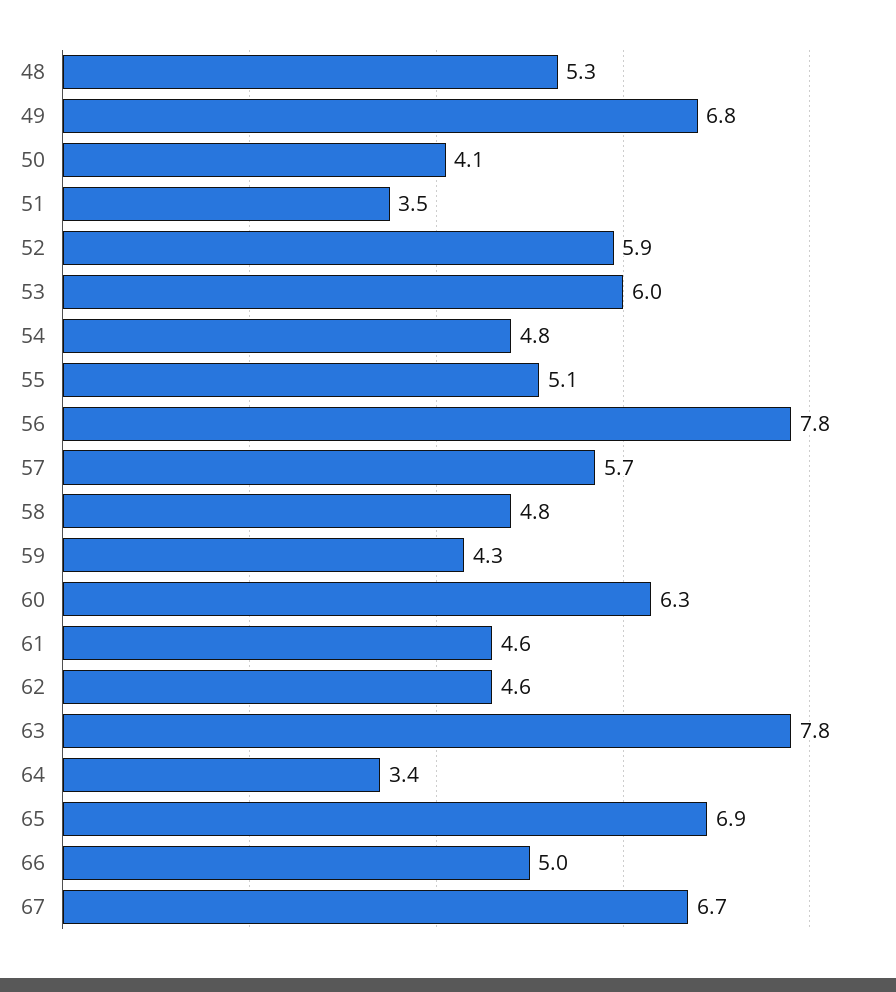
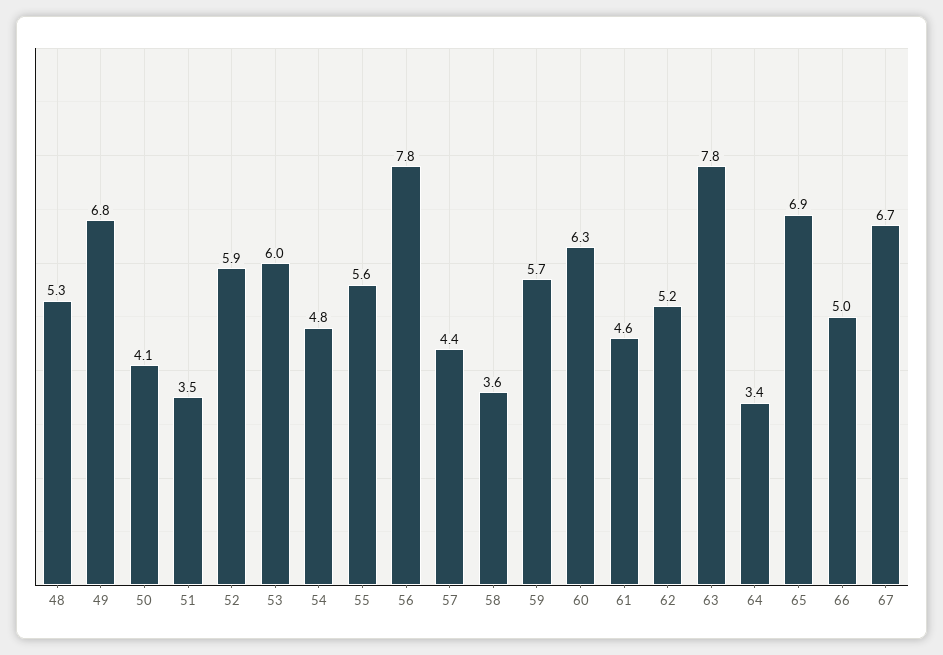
  {
    "48": 5.3,
    "49": 6.8,
    "50": 4.1,
    "51": 3.5,
    "52": 5.9,
    "53": 6,
    "54": 4.8,
-   "55": 5.1,
+   "55": 5.6,
    "56": 7.8,
-   "57": 5.7,
+   "57": 4.4,
-   "58": 4.8,
+   "58": 3.6,
-   "59": 4.3,
+   "59": 5.7,
    "60": 6.3,
    "61": 4.6,
-   "62": 4.6,
+   "62": 5.2,
    "63": 7.8,
    "64": 3.4,
    "65": 6.9,
    "66": 5,
    "67": 6.7
  }

